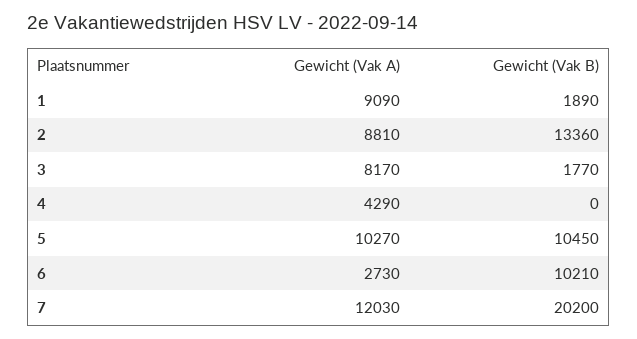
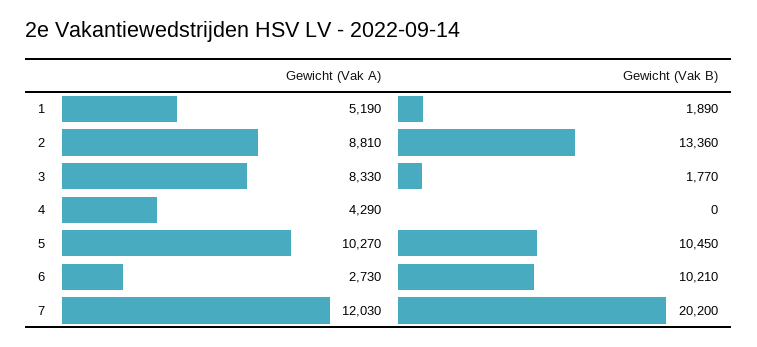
  {
    "Gewicht (Vak A)": {
-     "1": 9090,
+     "1": 5190,
      "2": 8810,
-     "3": 8170,
+     "3": 8330,
      "4": 4290,
      "5": 10270,
      "6": 2730,
      "7": 12030
    },
    "Gewicht (Vak B)": {
      "1": 1890,
      "2": 13360,
      "3": 1770,
      "4": 0,
      "5": 10450,
      "6": 10210,
      "7": 20200
    }
  }

